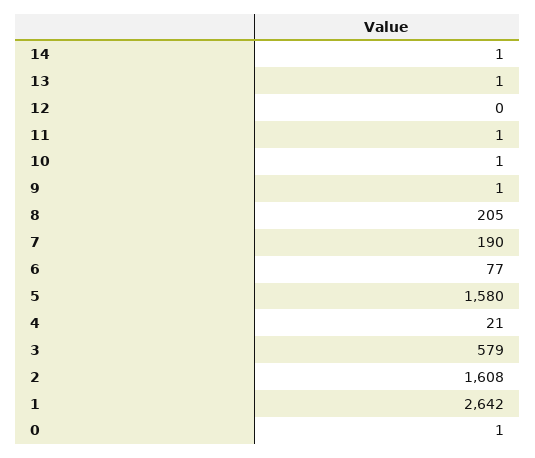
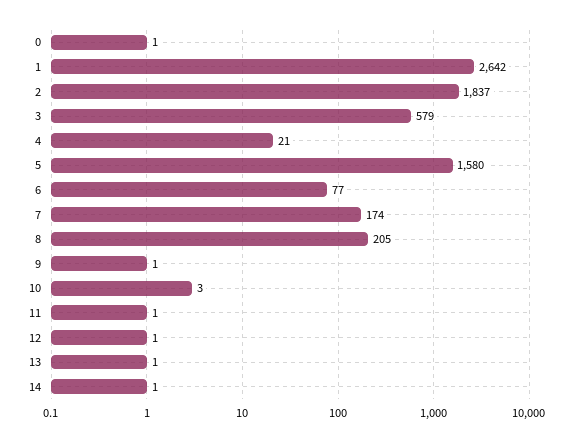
  {
    "14": 1,
    "13": 1,
-   "12": 0,
+   "12": 1,
    "11": 1,
-   "10": 1,
+   "10": 3,
    "9": 1,
    "8": 205,
-   "7": 190,
+   "7": 174,
    "6": 77,
    "5": 1580,
    "4": 21,
    "3": 579,
-   "2": 1608,
+   "2": 1837,
    "1": 2642,
    "0": 1
  }

